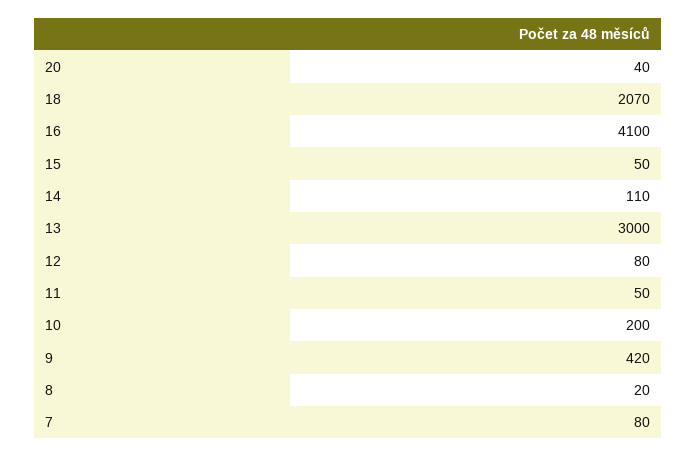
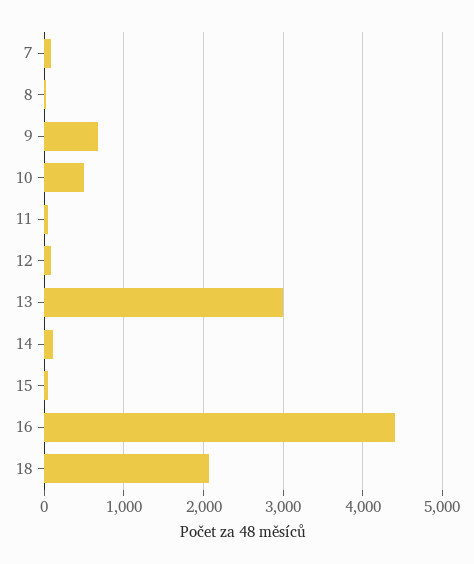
  {
-   "20": 40,
    "18": 2070,
-   "16": 4100,
+   "16": 4400,
    "15": 50,
    "14": 110,
    "13": 3000,
    "12": 80,
    "11": 50,
-   "10": 200,
+   "10": 500,
-   "9": 420,
+   "9": 700,
    "8": 20,
    "7": 80
  }

